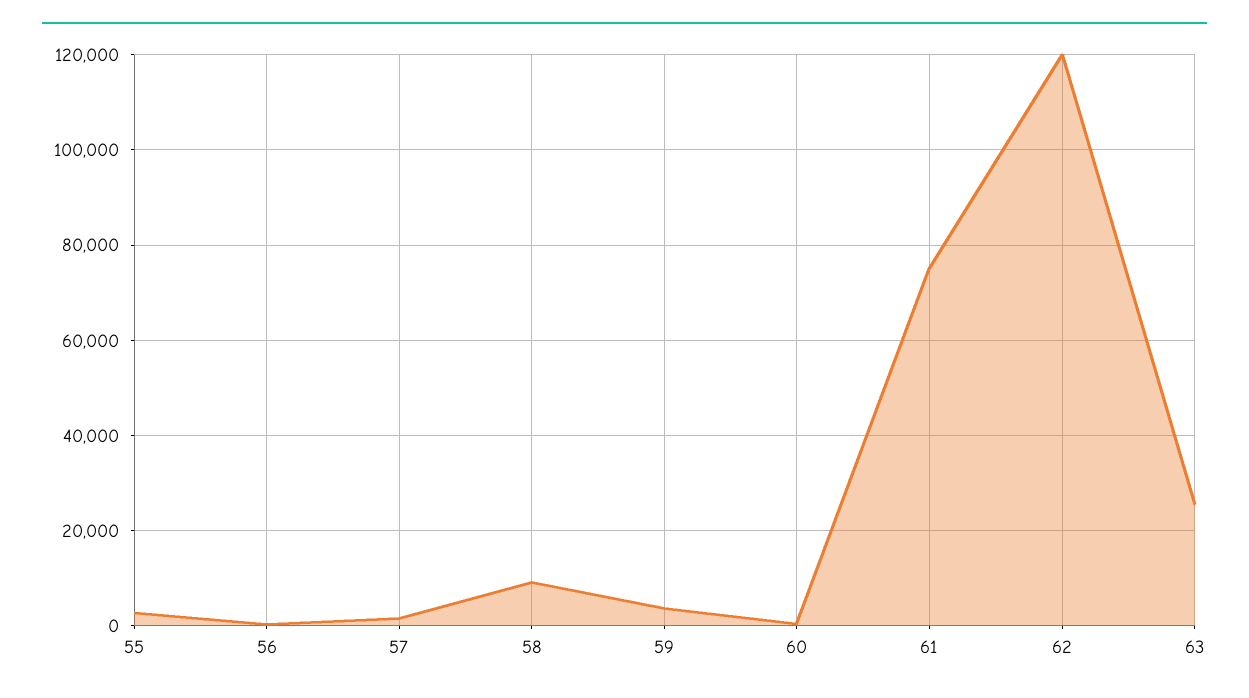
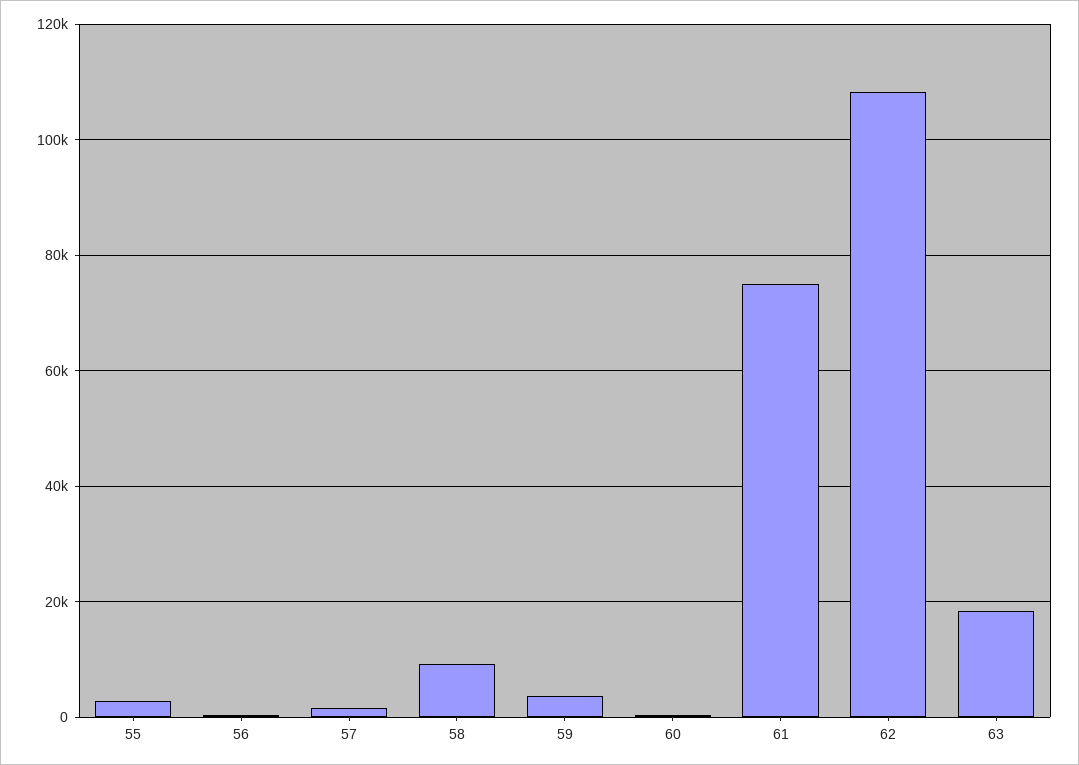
  {
    "55": 2000,
    "56": 0,
    "57": 2000,
    "58": 10000,
    "59": 4000,
    "60": 0,
    "61": 76000,
-   "62": 120000,
+   "62": 108000,
-   "63": 26000
+   "63": 18000
  }

